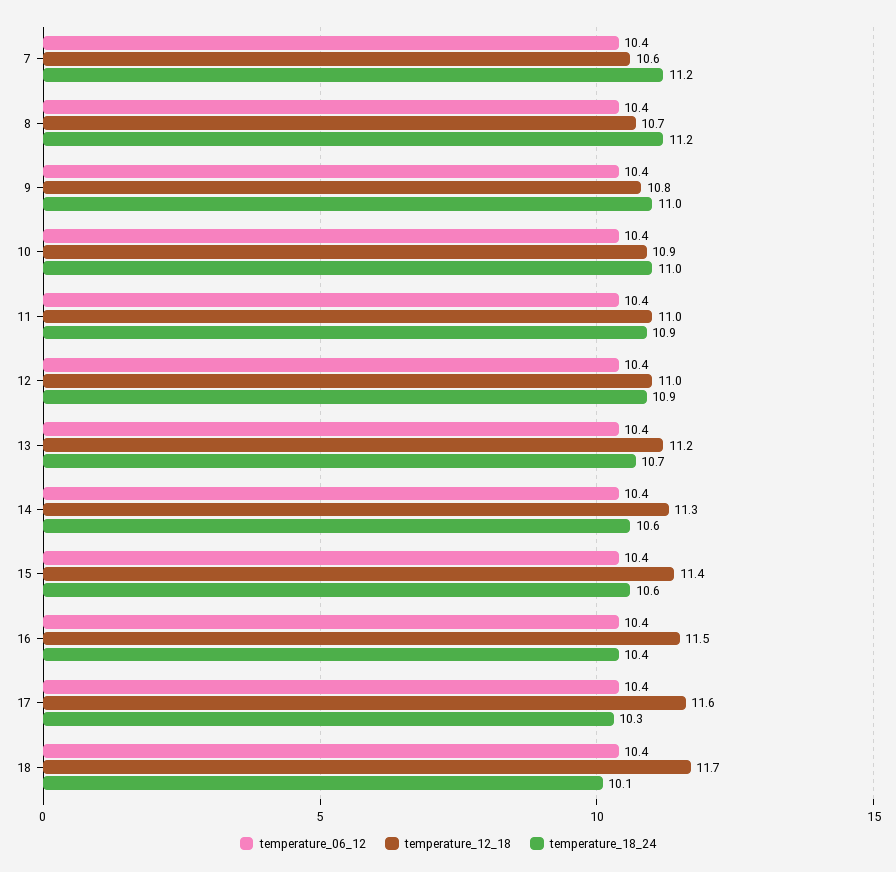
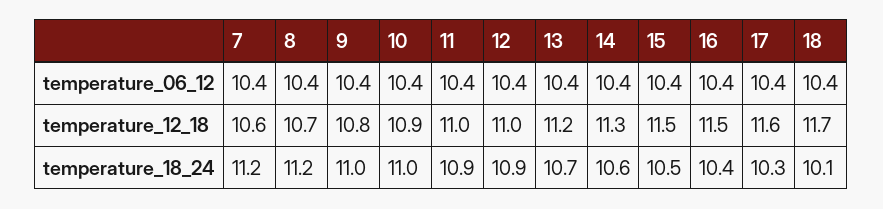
  {
    "temperature_06_12": {
      "7": 10.4,
      "8": 10.4,
      "9": 10.4,
      "10": 10.4,
      "11": 10.4,
      "12": 10.4,
      "13": 10.4,
      "14": 10.4,
      "15": 10.4,
      "16": 10.4,
      "17": 10.4,
      "18": 10.4
    },
    "temperature_12_18": {
      "7": 10.6,
      "8": 10.7,
      "9": 10.8,
      "10": 10.9,
      "11": 11,
      "12": 11,
      "13": 11.2,
      "14": 11.3,
-     "15": 11.4,
+     "15": 11.5,
      "16": 11.5,
      "17": 11.6,
      "18": 11.7
    },
    "temperature_18_24": {
      "7": 11.2,
      "8": 11.2,
      "9": 11,
      "10": 11,
      "11": 10.9,
      "12": 10.9,
      "13": 10.7,
      "14": 10.6,
-     "15": 10.6,
+     "15": 10.5,
      "16": 10.4,
      "17": 10.3,
      "18": 10.1
    }
  }

